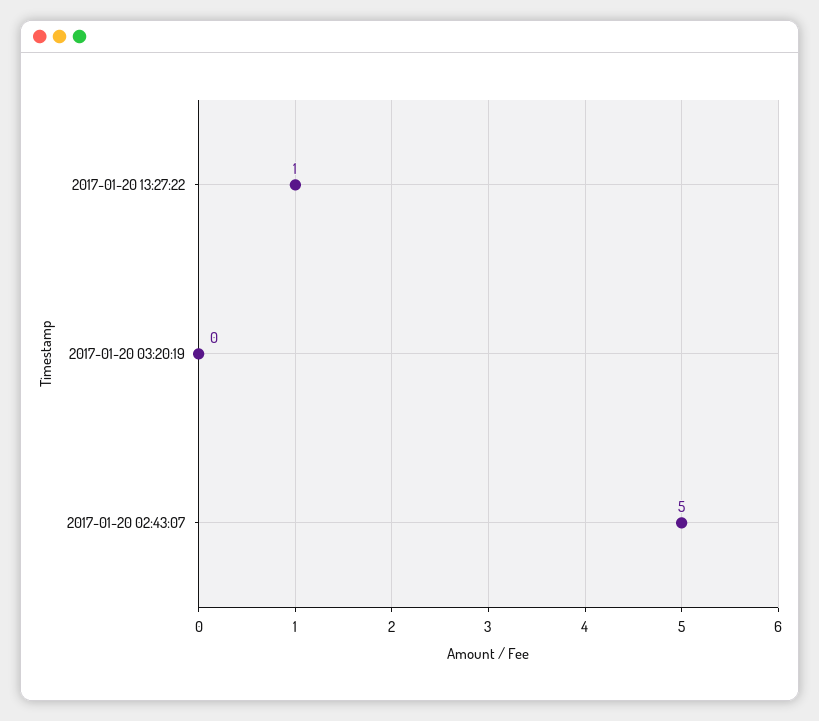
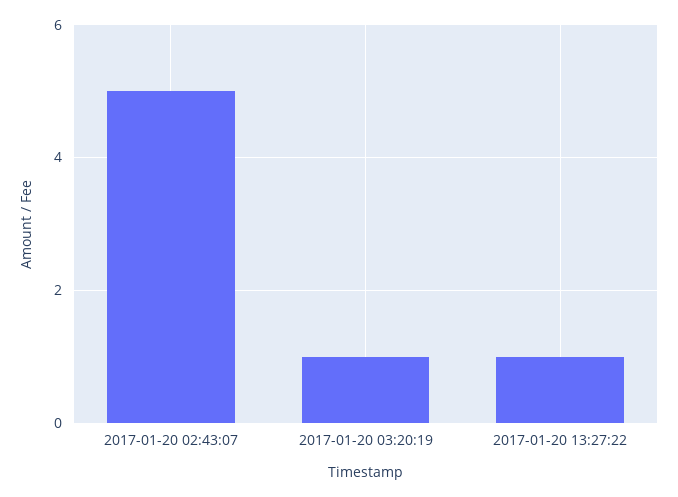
  {
    "2017-01-20 13:27:22": 1,
-   "2017-01-20 03:20:19": 0,
+   "2017-01-20 03:20:19": 1,
    "2017-01-20 02:43:07": 5
  }

